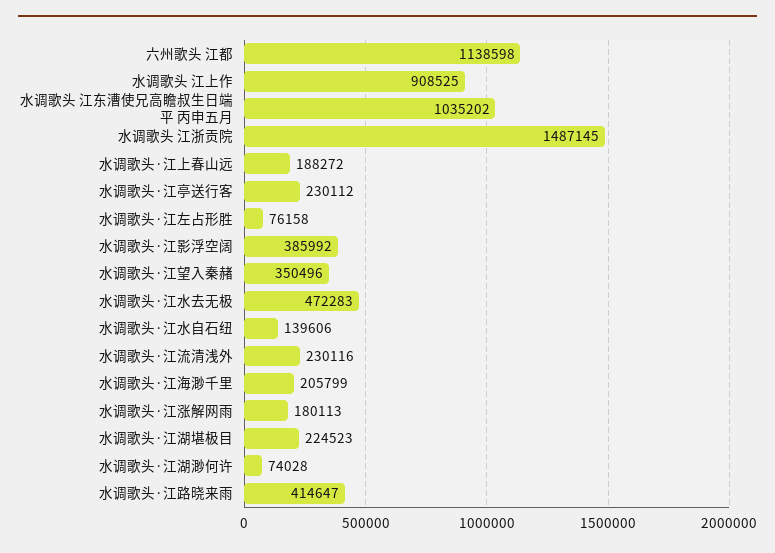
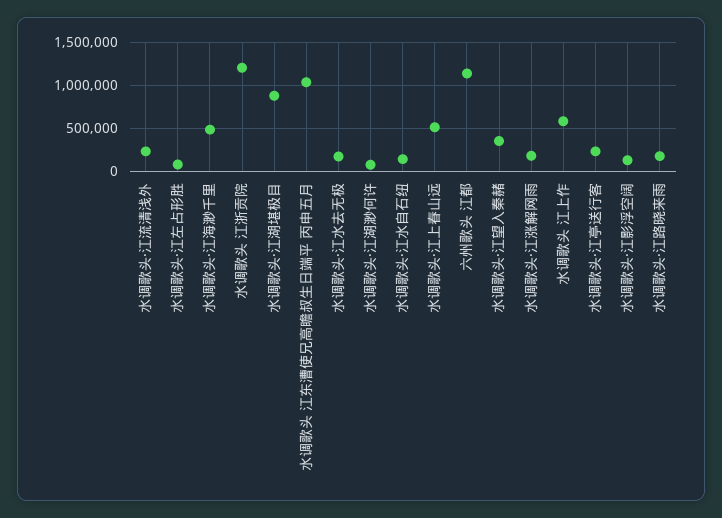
  {
    "六州歌头 江都": 1138598,
-   "水调歌头 江上作": 908525,
+   "水调歌头 江上作": 600000,
    "水调歌头 江东漕使兄高瞻叔生日端平 丙申五月": 1035202,
-   "水调歌头 江浙贡院": 1487145,
+   "水调歌头 江浙贡院": 1200000,
-   "水调歌头·江上春山远": 188272,
+   "水调歌头·江上春山远": 500000,
    "水调歌头·江亭送行客": 230112,
    "水调歌头·江左占形胜": 76158,
-   "水调歌头·江影浮空阔": 385992,
+   "水调歌头·江影浮空阔": 100000,
    "水调歌头·江望入秦赭": 350496,
-   "水调歌头·江水去无极": 472283,
+   "水调歌头·江水去无极": 200000,
    "水调歌头·江水自石纽": 139606,
    "水调歌头·江流清浅外": 230116,
-   "水调歌头·江海渺千里": 205799,
+   "水调歌头·江海渺千里": 500000,
    "水调歌头·江涨解网雨": 180113,
-   "水调歌头·江湖堪极目": 224523,
+   "水调歌头·江湖堪极目": 900000,
    "水调歌头·江湖渺何许": 74028,
-   "水调歌头·江路晓来雨": 414647
+   "水调歌头·江路晓来雨": 200000
  }

